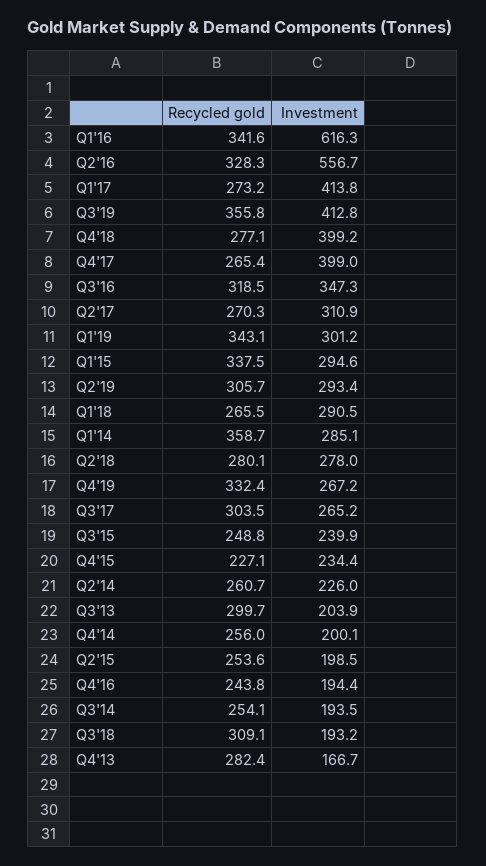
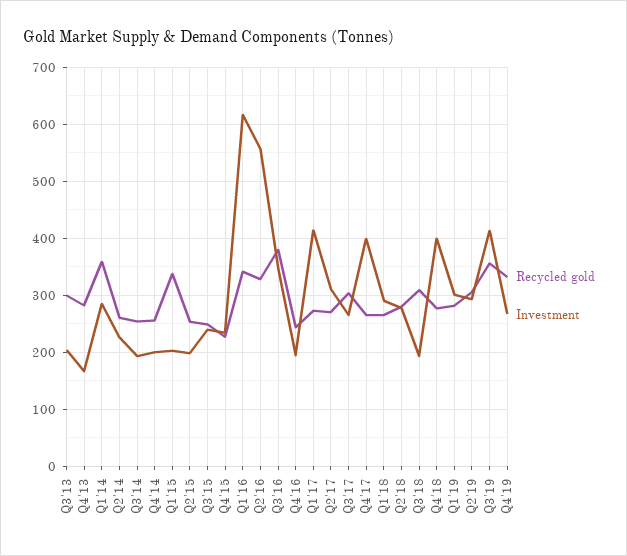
  {
    "Recycled gold": {
      "Q1'16": 341.6,
      "Q2'16": 328.3,
      "Q1'17": 273.2,
      "Q3'19": 355.8,
      "Q4'18": 277.1,
      "Q4'17": 265.4,
-     "Q3'16": 318.5,
+     "Q3'16": 380,
      "Q2'17": 270.3,
-     "Q1'19": 343.1,
+     "Q1'19": 280,
      "Q1'15": 337.5,
      "Q2'19": 305.7,
      "Q1'18": 265.5,
      "Q1'14": 358.7,
      "Q2'18": 280.1,
      "Q4'19": 332.4,
      "Q3'17": 303.5,
      "Q3'15": 248.8,
      "Q4'15": 227.1,
      "Q2'14": 260.7,
      "Q3'13": 299.7,
      "Q4'14": 256,
      "Q2'15": 253.6,
      "Q4'16": 243.8,
      "Q3'14": 254.1,
      "Q3'18": 309.1,
      "Q4'13": 282.4
    },
    "Investment": {
      "Q1'16": 616.3,
      "Q2'16": 556.7,
      "Q1'17": 413.8,
      "Q3'19": 412.8,
      "Q4'18": 399.2,
      "Q4'17": 399,
      "Q3'16": 347.3,
      "Q2'17": 310.9,
      "Q1'19": 301.2,
-     "Q1'15": 294.6,
+     "Q1'15": 200,
      "Q2'19": 293.4,
      "Q1'18": 290.5,
      "Q1'14": 285.1,
      "Q2'18": 278,
      "Q4'19": 267.2,
      "Q3'17": 265.2,
      "Q3'15": 239.9,
      "Q4'15": 234.4,
      "Q2'14": 226,
      "Q3'13": 203.9,
      "Q4'14": 200.1,
      "Q2'15": 198.5,
      "Q4'16": 194.4,
      "Q3'14": 193.5,
      "Q3'18": 193.2,
      "Q4'13": 166.7
    }
  }

